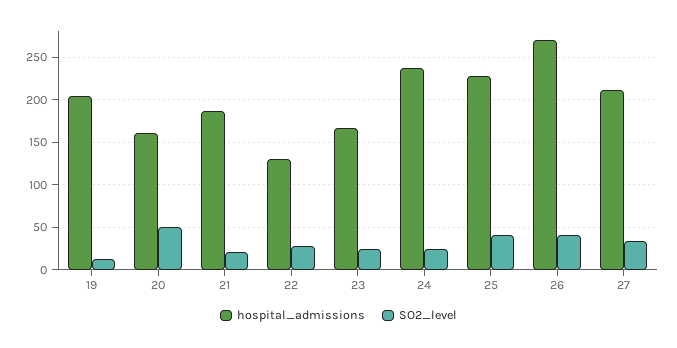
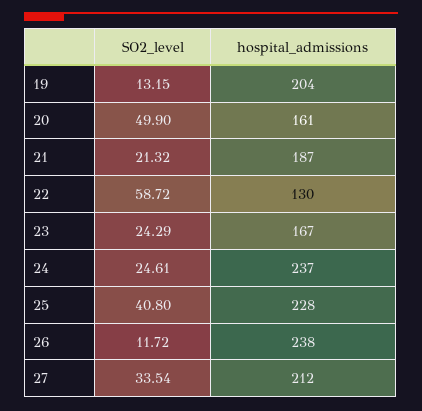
  {
    "hospital_admissions": {
      "19": 204,
      "20": 161,
      "21": 187,
      "22": 130,
      "23": 167,
      "24": 237,
      "25": 228,
-     "26": 270,
+     "26": 238,
      "27": 212
    },
    "SO2_level": {
      "19": 13.15,
      "20": 49.9,
      "21": 21.32,
-     "22": 30,
+     "22": 58.72,
      "23": 24.29,
      "24": 24.61,
      "25": 40.8,
-     "26": 40,
+     "26": 11.72,
      "27": 33.54
    }
  }

